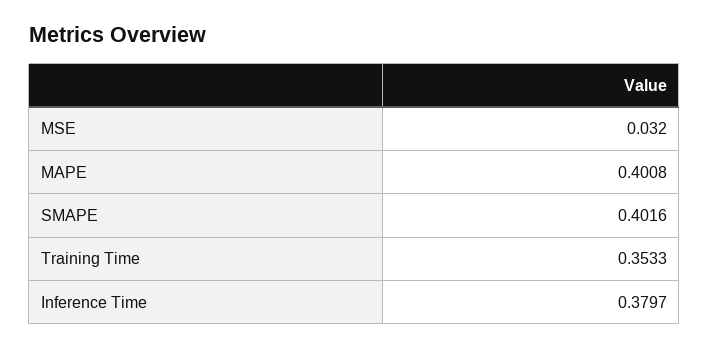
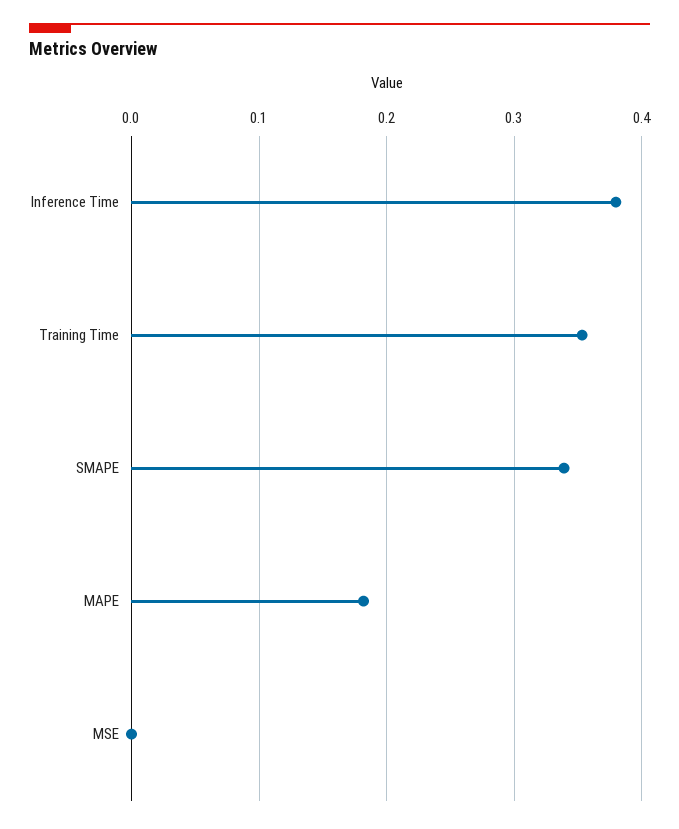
  {
-   "MSE": 0.032,
+   "MSE": 0,
-   "MAPE": 0.4008,
+   "MAPE": 0.18,
-   "SMAPE": 0.4016,
+   "SMAPE": 0.34,
    "Training Time": 0.3533,
    "Inference Time": 0.3797
  }

